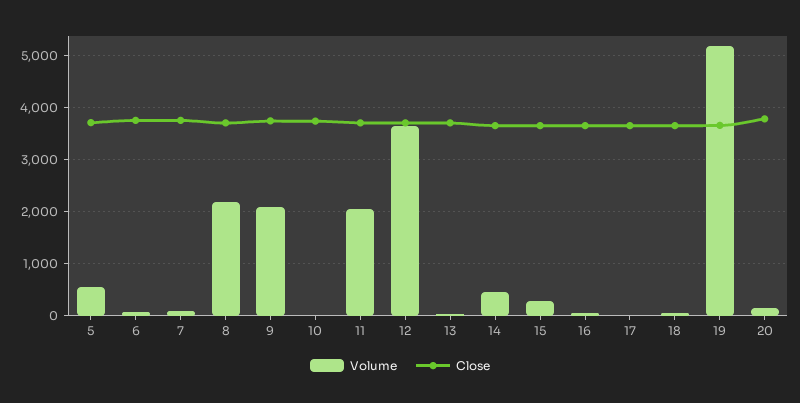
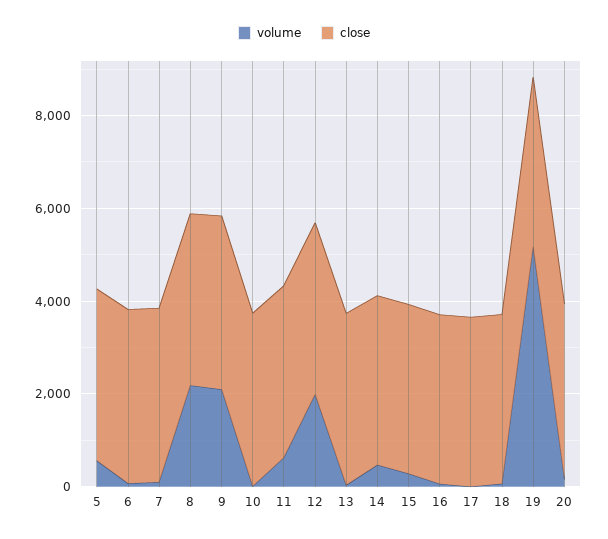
  {
    "Volume": {
      "5": 600,
      "6": 0,
      "7": 200,
      "8": 2200,
      "9": 2000,
      "10": 0,
-     "11": 2000,
+     "11": 500,
-     "12": 3600,
+     "12": 2000,
      "13": 0,
      "14": 400,
      "15": 200,
      "16": 0,
      "17": 0,
      "18": 0,
      "19": 5200,
      "20": 200
    },
    "Close": {
      "5": 3800,
      "6": 3800,
      "7": 3800,
      "8": 3800,
      "9": 3800,
      "10": 3800,
      "11": 3800,
      "12": 3800,
      "13": 3800,
      "14": 3600,
      "15": 3600,
      "16": 3600,
      "17": 3600,
      "18": 3600,
      "19": 3600,
      "20": 3800
    }
  }

